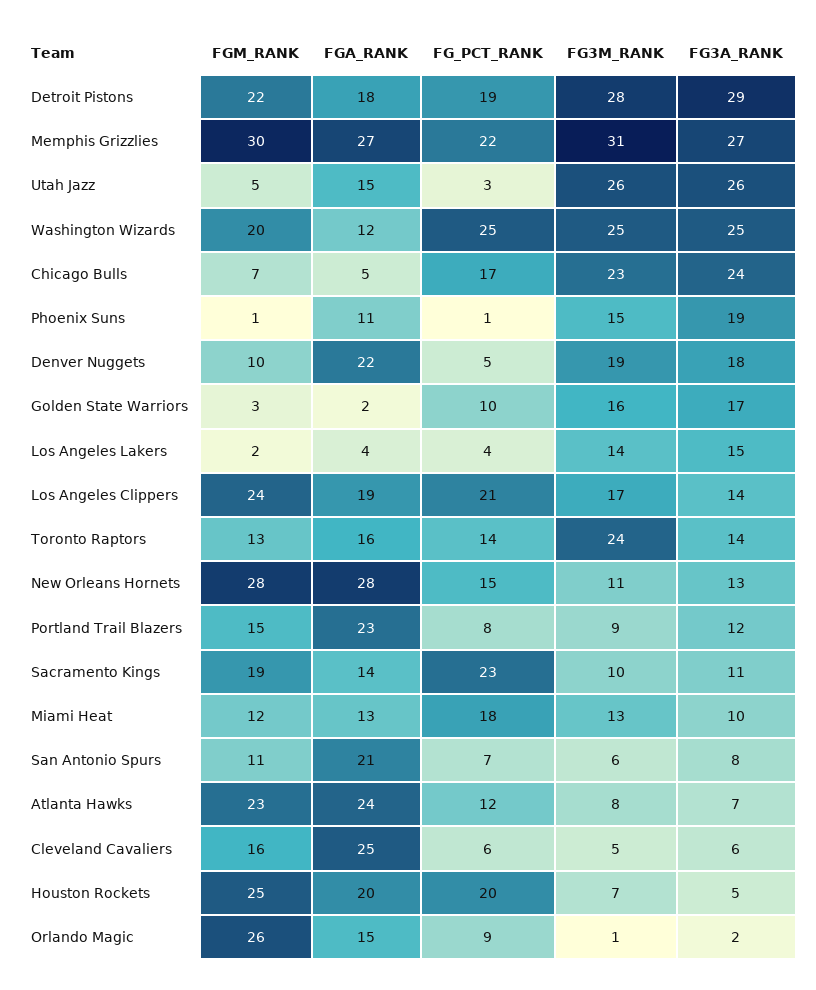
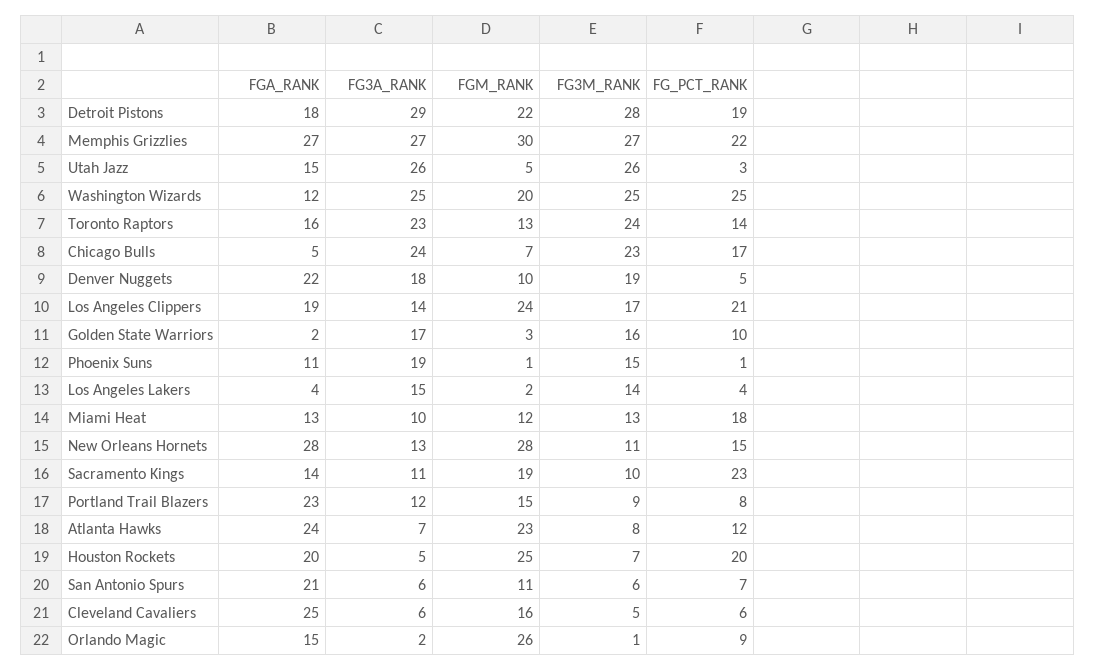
  {
    "FGM_RANK": {
      "Detroit Pistons": 22,
      "Memphis Grizzlies": 30,
      "Utah Jazz": 5,
      "Washington Wizards": 20,
      "Chicago Bulls": 7,
      "Phoenix Suns": 1,
      "Denver Nuggets": 10,
      "Golden State Warriors": 3,
      "Los Angeles Lakers": 2,
      "Los Angeles Clippers": 24,
      "Toronto Raptors": 13,
      "New Orleans Hornets": 28,
      "Portland Trail Blazers": 15,
      "Sacramento Kings": 19,
      "Miami Heat": 12,
      "San Antonio Spurs": 11,
      "Atlanta Hawks": 23,
      "Cleveland Cavaliers": 16,
      "Houston Rockets": 25,
      "Orlando Magic": 26
    },
    "FGA_RANK": {
      "Detroit Pistons": 18,
      "Memphis Grizzlies": 27,
      "Utah Jazz": 15,
      "Washington Wizards": 12,
      "Chicago Bulls": 5,
      "Phoenix Suns": 11,
      "Denver Nuggets": 22,
      "Golden State Warriors": 2,
      "Los Angeles Lakers": 4,
      "Los Angeles Clippers": 19,
      "Toronto Raptors": 16,
      "New Orleans Hornets": 28,
      "Portland Trail Blazers": 23,
      "Sacramento Kings": 14,
      "Miami Heat": 13,
      "San Antonio Spurs": 21,
      "Atlanta Hawks": 24,
      "Cleveland Cavaliers": 25,
      "Houston Rockets": 20,
      "Orlando Magic": 15
    },
    "FG_PCT_RANK": {
      "Detroit Pistons": 19,
      "Memphis Grizzlies": 22,
      "Utah Jazz": 3,
      "Washington Wizards": 25,
      "Chicago Bulls": 17,
      "Phoenix Suns": 1,
      "Denver Nuggets": 5,
      "Golden State Warriors": 10,
      "Los Angeles Lakers": 4,
      "Los Angeles Clippers": 21,
      "Toronto Raptors": 14,
      "New Orleans Hornets": 15,
      "Portland Trail Blazers": 8,
      "Sacramento Kings": 23,
      "Miami Heat": 18,
      "San Antonio Spurs": 7,
      "Atlanta Hawks": 12,
      "Cleveland Cavaliers": 6,
      "Houston Rockets": 20,
      "Orlando Magic": 9
    },
    "FG3M_RANK": {
      "Detroit Pistons": 28,
-     "Memphis Grizzlies": 31,
+     "Memphis Grizzlies": 27,
      "Utah Jazz": 26,
      "Washington Wizards": 25,
      "Chicago Bulls": 23,
      "Phoenix Suns": 15,
      "Denver Nuggets": 19,
      "Golden State Warriors": 16,
      "Los Angeles Lakers": 14,
      "Los Angeles Clippers": 17,
      "Toronto Raptors": 24,
      "New Orleans Hornets": 11,
      "Portland Trail Blazers": 9,
      "Sacramento Kings": 10,
      "Miami Heat": 13,
      "San Antonio Spurs": 6,
      "Atlanta Hawks": 8,
      "Cleveland Cavaliers": 5,
      "Houston Rockets": 7,
      "Orlando Magic": 1
    },
    "FG3A_RANK": {
      "Detroit Pistons": 29,
      "Memphis Grizzlies": 27,
      "Utah Jazz": 26,
      "Washington Wizards": 25,
      "Chicago Bulls": 24,
      "Phoenix Suns": 19,
      "Denver Nuggets": 18,
      "Golden State Warriors": 17,
      "Los Angeles Lakers": 15,
      "Los Angeles Clippers": 14,
-     "Toronto Raptors": 14,
+     "Toronto Raptors": 23,
      "New Orleans Hornets": 13,
      "Portland Trail Blazers": 12,
      "Sacramento Kings": 11,
      "Miami Heat": 10,
-     "San Antonio Spurs": 8,
+     "San Antonio Spurs": 6,
      "Atlanta Hawks": 7,
      "Cleveland Cavaliers": 6,
      "Houston Rockets": 5,
      "Orlando Magic": 2
    }
  }

